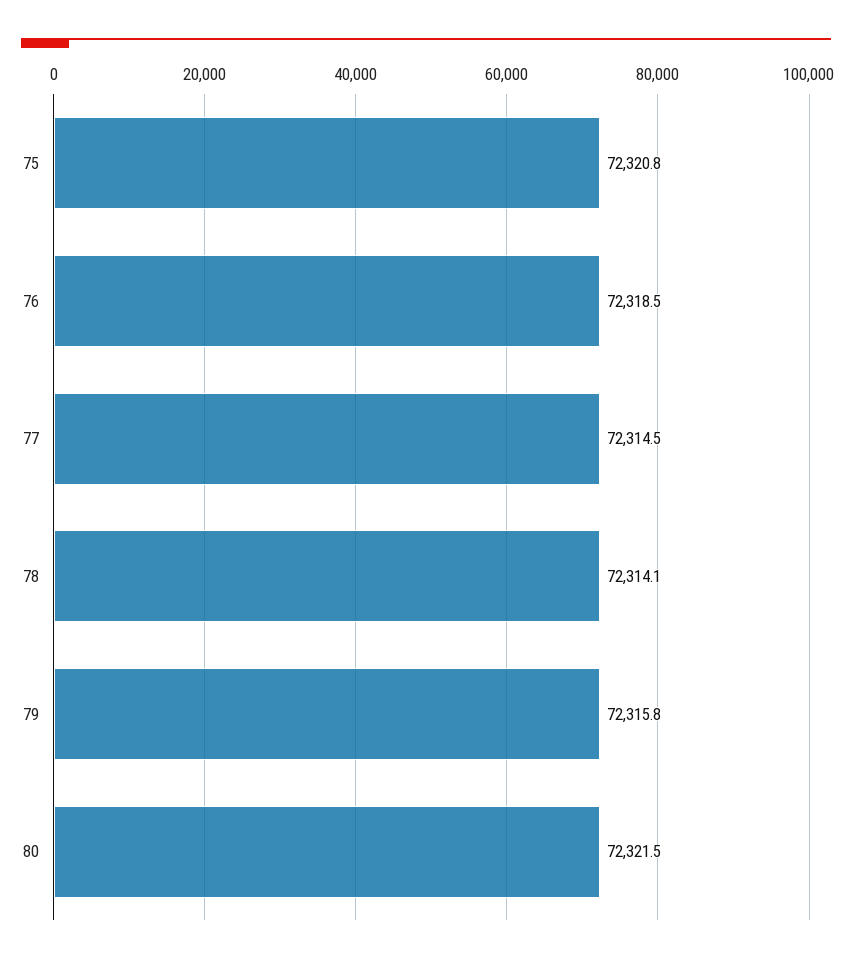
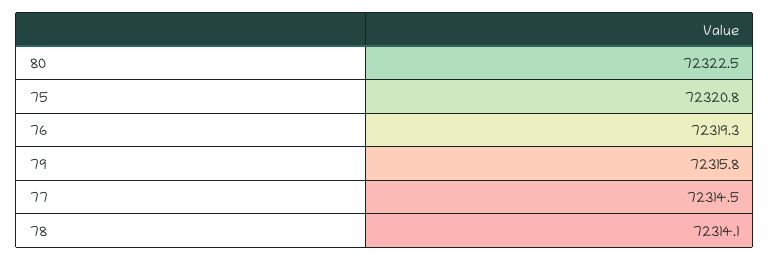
  {
    "75": 72320.8,
-   "76": 72318.5,
+   "76": 72319.3,
    "77": 72314.5,
    "78": 72314.1,
    "79": 72315.8,
-   "80": 72321.5
+   "80": 72322.5
  }

